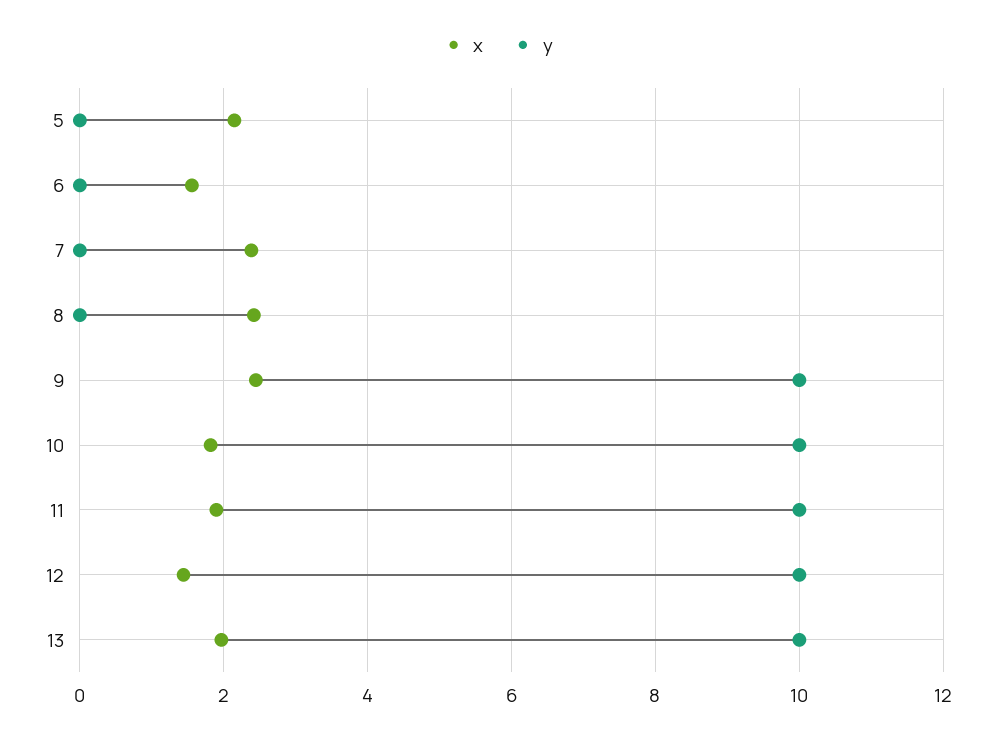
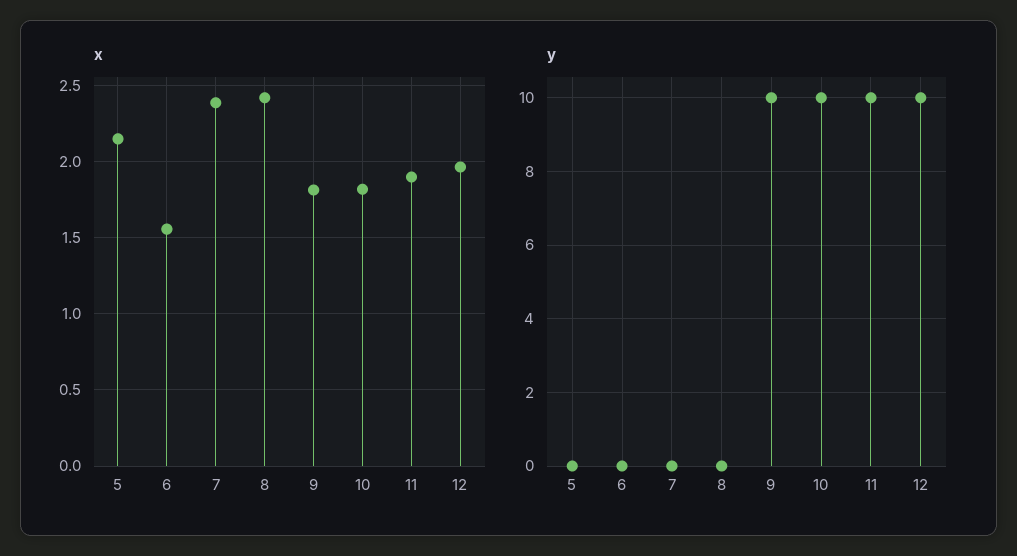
  {
    "x": {
      "5": 2.15,
      "6": 1.55,
      "7": 2.4,
      "8": 2.4,
-     "9": 2.4,
+     "9": 1.8,
      "10": 1.8,
      "11": 1.9,
-     "12": 1.4,
+     "12": 1.95
-     "13": 2
    },
    "y": {
      "5": 0,
      "6": 0,
      "7": 0,
      "8": 0,
      "9": 10,
      "10": 10,
      "11": 10,
-     "12": 10,
+     "12": 10
-     "13": 10
    }
  }

